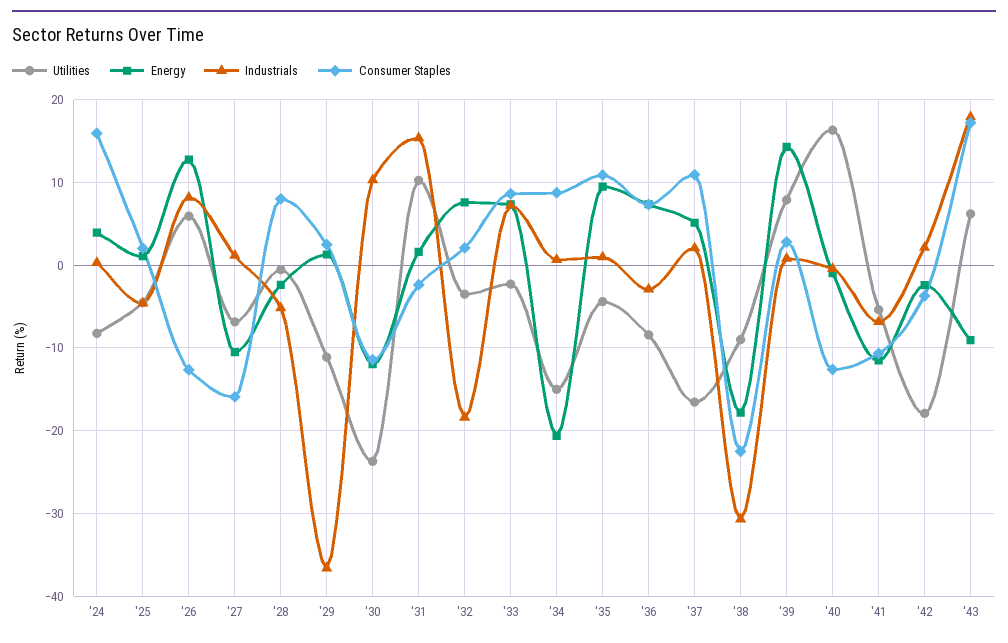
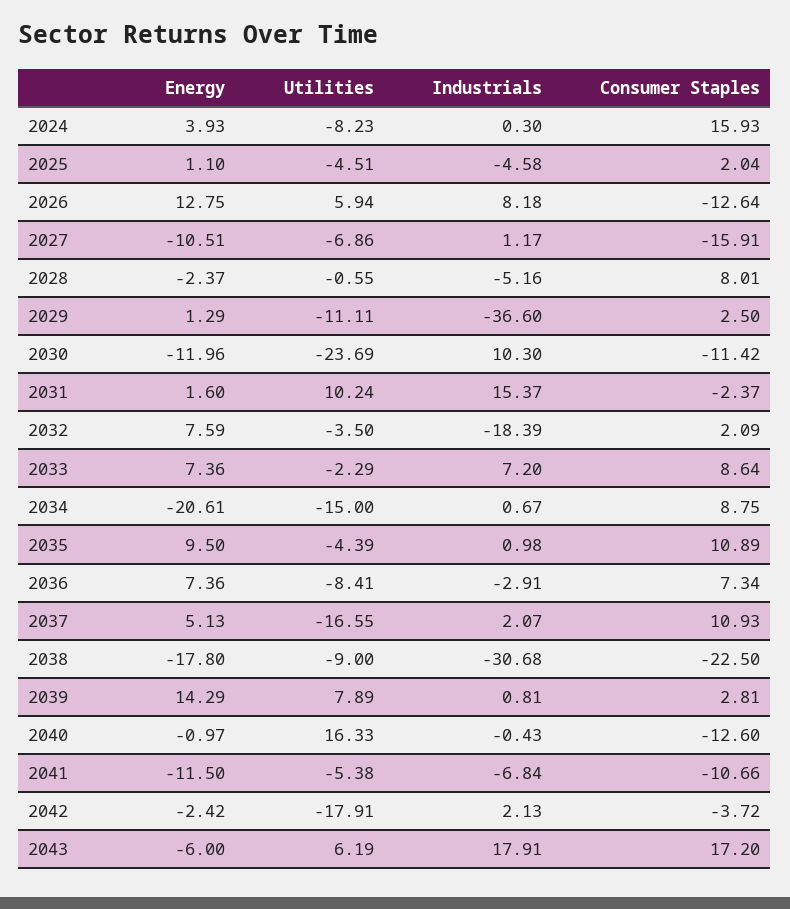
  {
    "Utilities": {
      "'24": -8.23,
      "'25": -4.51,
      "'26": 5.94,
      "'27": -6.86,
      "'28": -0.55,
      "'29": -11.11,
      "'30": -23.69,
      "'31": 10.24,
      "'32": -3.5,
      "'33": -2.29,
      "'34": -15,
      "'35": -4.39,
      "'36": -8.41,
      "'37": -16.55,
      "'38": -9,
      "'39": 7.89,
      "'40": 16.33,
      "'41": -5.38,
      "'42": -17.91,
      "'43": 6.19
    },
    "Energy": {
      "'24": 3.93,
      "'25": 1.1,
      "'26": 12.75,
      "'27": -10.51,
      "'28": -2.37,
      "'29": 1.29,
      "'30": -11.96,
      "'31": 1.6,
      "'32": 7.59,
      "'33": 7.36,
      "'34": -20.61,
      "'35": 9.5,
      "'36": 7.36,
      "'37": 5.13,
      "'38": -17.8,
      "'39": 14.29,
      "'40": -0.97,
      "'41": -11.5,
      "'42": -2.42,
-     "'43": -9
+     "'43": -6
    },
    "Industrials": {
      "'24": 0.3,
      "'25": -4.58,
      "'26": 8.18,
      "'27": 1.17,
      "'28": -5.16,
      "'29": -36.6,
      "'30": 10.3,
      "'31": 15.37,
      "'32": -18.39,
      "'33": 7.2,
      "'34": 0.67,
      "'35": 0.98,
      "'36": -2.91,
      "'37": 2.07,
      "'38": -30.68,
      "'39": 0.81,
      "'40": -0.43,
      "'41": -6.84,
      "'42": 2.13,
      "'43": 17.91
    },
    "Consumer Staples": {
      "'24": 15.93,
      "'25": 2.04,
      "'26": -12.64,
      "'27": -15.91,
      "'28": 8.01,
      "'29": 2.5,
      "'30": -11.42,
      "'31": -2.37,
      "'32": 2.09,
      "'33": 8.64,
      "'34": 8.75,
      "'35": 10.89,
      "'36": 7.34,
      "'37": 10.93,
      "'38": -22.5,
      "'39": 2.81,
      "'40": -12.6,
      "'41": -10.66,
      "'42": -3.72,
      "'43": 17.2
    }
  }

